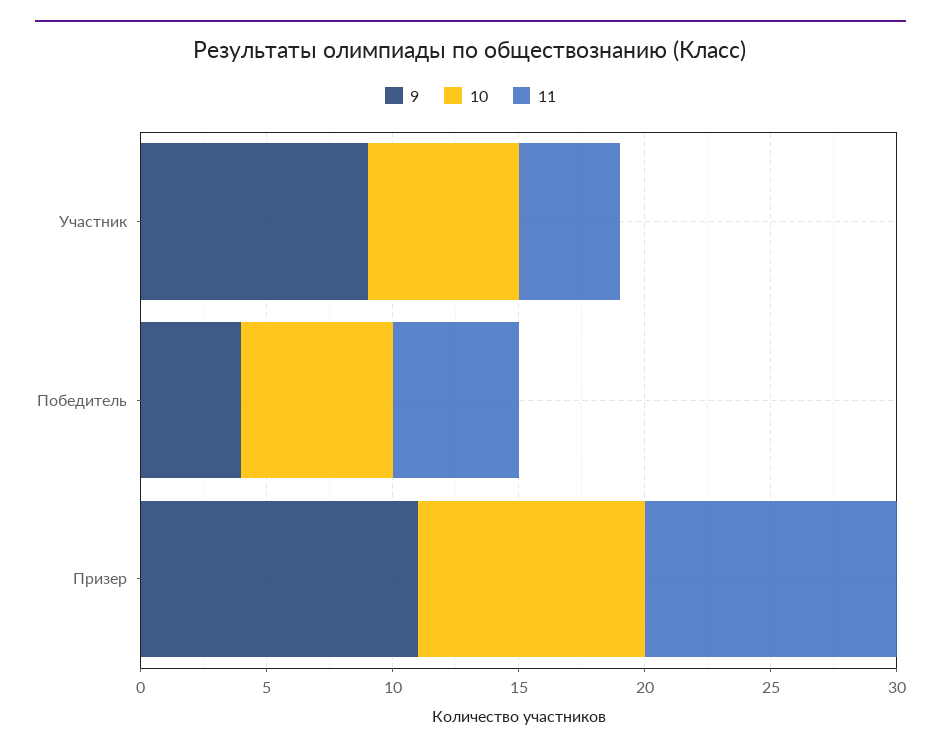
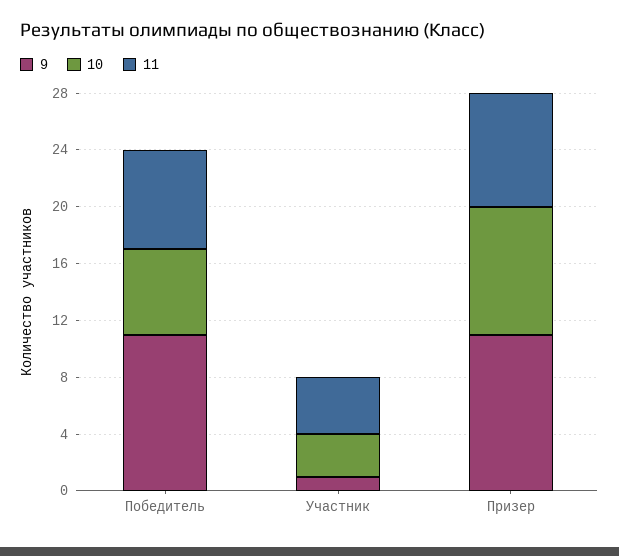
  {
    "9": {
-     "Участник": 9,
+     "Участник": 1,
-     "Победитель": 4,
+     "Победитель": 11,
      "Призер": 11
    },
    "10": {
-     "Участник": 6,
+     "Участник": 3,
      "Победитель": 6,
      "Призер": 9
    },
    "11": {
      "Участник": 4,
-     "Победитель": 5,
+     "Победитель": 7,
-     "Призер": 10
+     "Призер": 8
    }
  }

